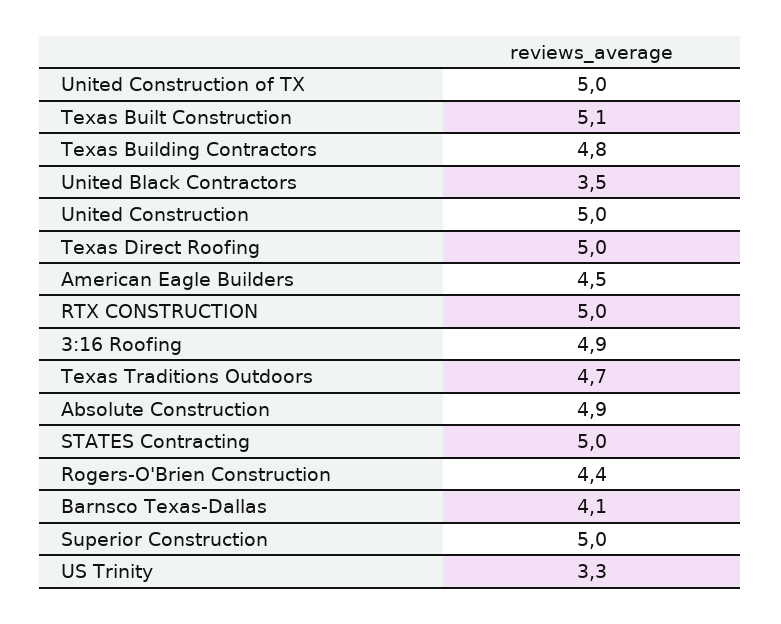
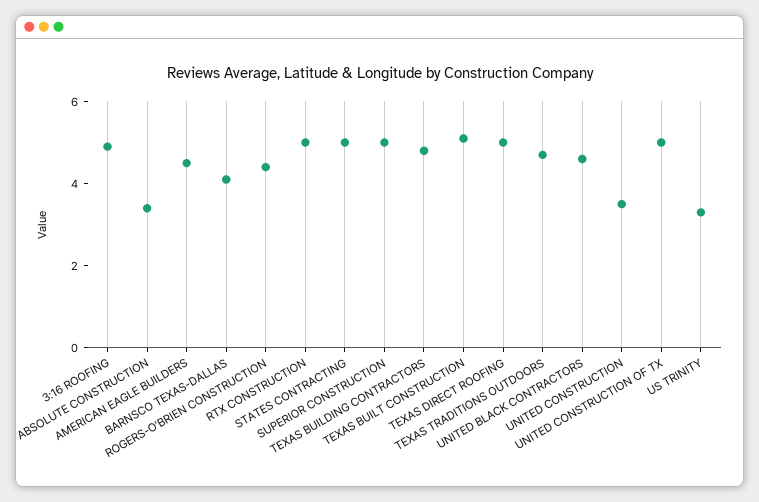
  {
    "United Construction of TX": 5,
    "Texas Built Construction": 5.1,
    "Texas Building Contractors": 4.8,
-   "United Black Contractors": 3.5,
+   "United Black Contractors": 4.5,
-   "United Construction": 5,
+   "United Construction": 3.5,
    "Texas Direct Roofing": 5,
    "American Eagle Builders": 4.5,
    "RTX CONSTRUCTION": 5,
    "3:16 Roofing": 4.9,
    "Texas Traditions Outdoors": 4.7,
-   "Absolute Construction": 4.9,
+   "Absolute Construction": 3.5,
    "STATES Contracting": 5,
    "Rogers-O'Brien Construction": 4.4,
    "Barnsco Texas-Dallas": 4.1,
    "Superior Construction": 5,
    "US Trinity": 3.3
  }

